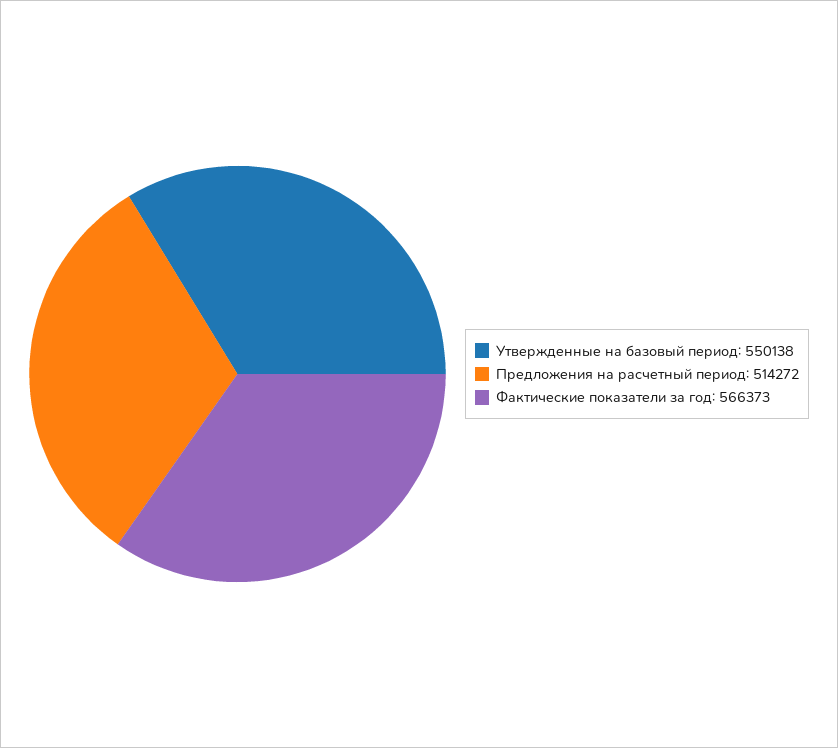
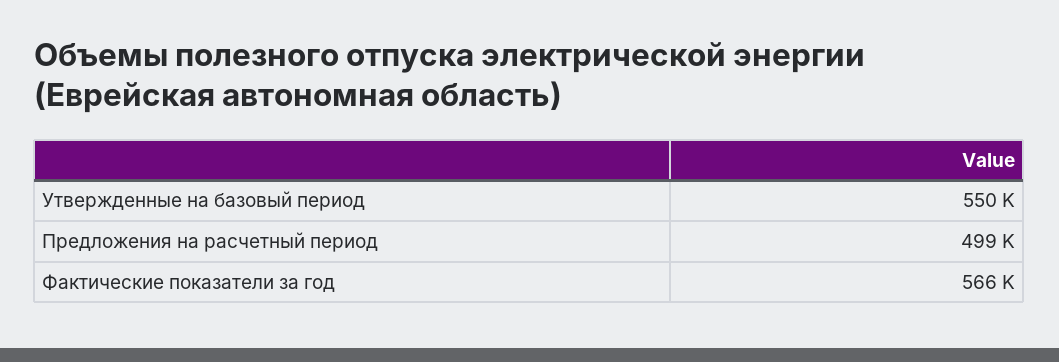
  {
    "Утвержденные на базовый период": 550138,
-   "Предложения на расчетный период": 514272,
+   "Предложения на расчетный период": 499000,
    "Фактические показатели за год": 566373
  }

